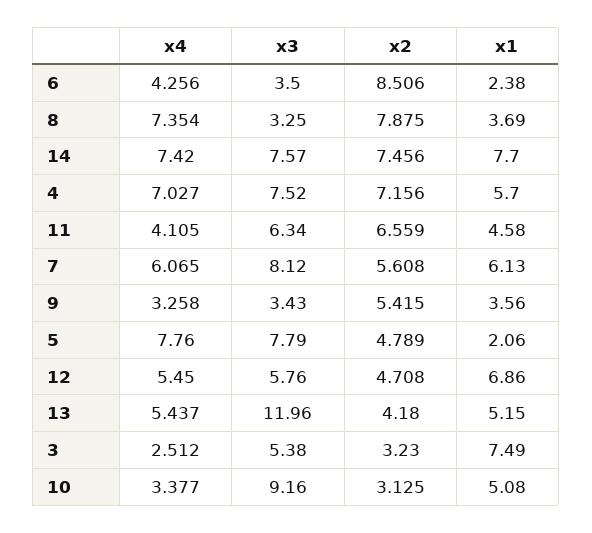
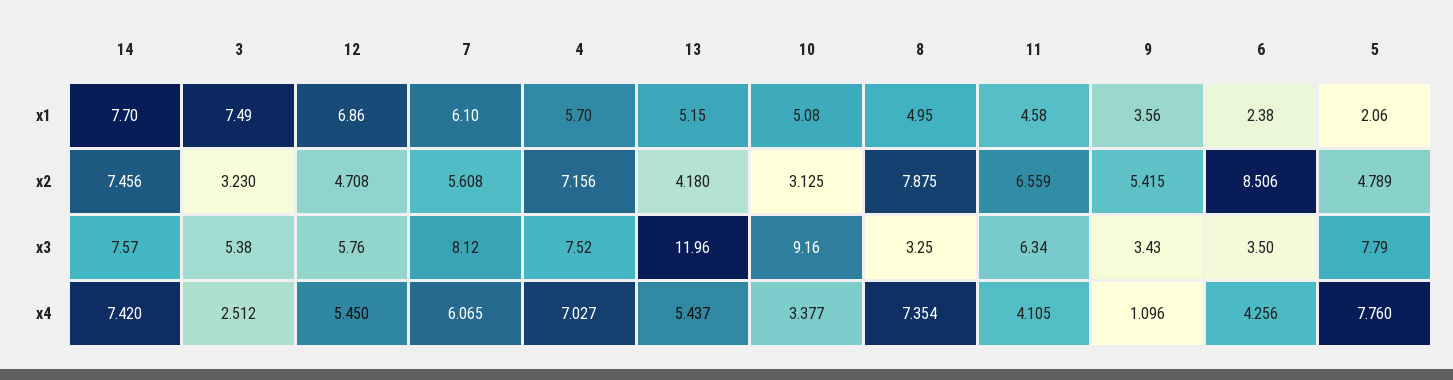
  {
    "x4": {
      "6": 4.256,
      "8": 7.354,
      "14": 7.42,
      "4": 7.027,
      "11": 4.105,
      "7": 6.065,
-     "9": 3.258,
+     "9": 1.096,
      "5": 7.76,
      "12": 5.45,
      "13": 5.437,
      "3": 2.512,
      "10": 3.377
    },
    "x3": {
      "6": 3.5,
      "8": 3.25,
      "14": 7.57,
      "4": 7.52,
      "11": 6.34,
      "7": 8.12,
      "9": 3.43,
      "5": 7.79,
      "12": 5.76,
      "13": 11.96,
      "3": 5.38,
      "10": 9.16
    },
    "x2": {
      "6": 8.506,
      "8": 7.875,
      "14": 7.456,
      "4": 7.156,
      "11": 6.559,
      "7": 5.608,
      "9": 5.415,
      "5": 4.789,
      "12": 4.708,
      "13": 4.18,
      "3": 3.23,
      "10": 3.125
    },
    "x1": {
      "6": 2.38,
-     "8": 3.69,
+     "8": 4.95,
      "14": 7.7,
      "4": 5.7,
      "11": 4.58,
-     "7": 6.13,
+     "7": 6.1,
      "9": 3.56,
      "5": 2.06,
      "12": 6.86,
      "13": 5.15,
      "3": 7.49,
      "10": 5.08
    }
  }

